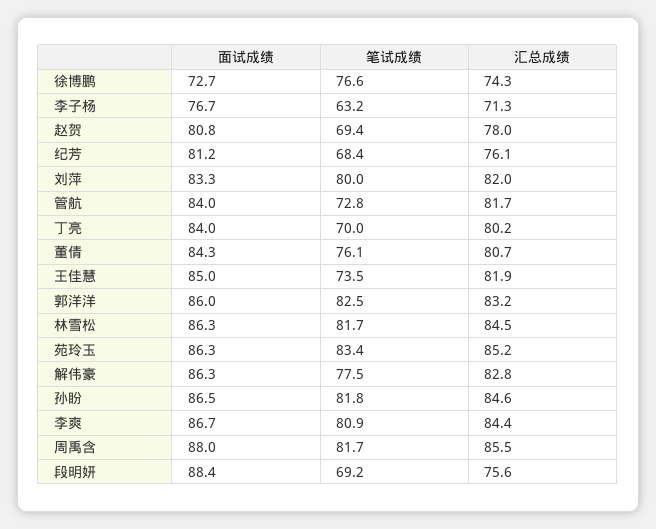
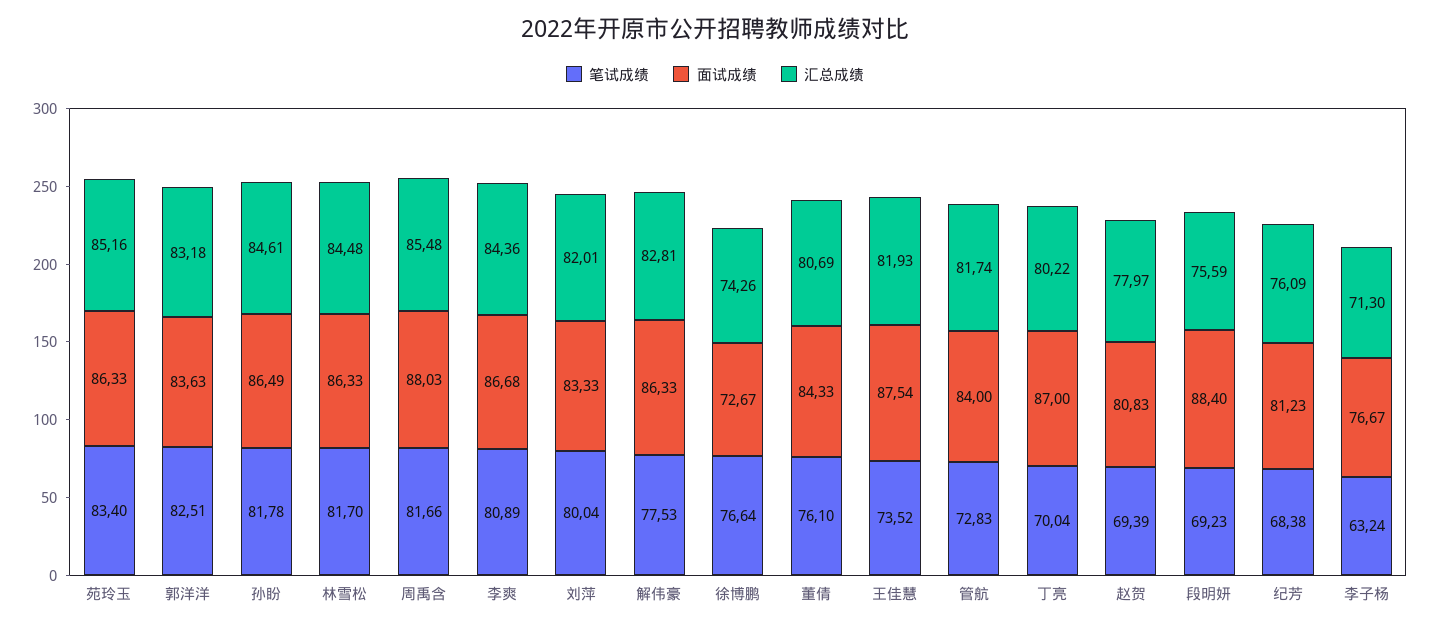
  {
    "面试成绩": {
      "徐博鹏": 72.67,
      "李子杨": 76.67,
      "赵贺": 80.83,
      "纪芳": 81.23,
      "刘萍": 83.33,
      "管航": 84,
-     "丁亮": 84,
+     "丁亮": 87,
      "董倩": 84.33,
-     "王佳慧": 85,
+     "王佳慧": 87.54,
-     "郭洋洋": 86,
+     "郭洋洋": 83.63,
      "林雪松": 86.33,
      "苑玲玉": 86.33,
      "解伟豪": 86.33,
      "孙盼": 86.49,
      "李爽": 86.68,
      "周禹含": 88.03,
      "段明妍": 88.4
    },
    "笔试成绩": {
      "徐博鹏": 76.64,
      "李子杨": 63.24,
      "赵贺": 69.39,
      "纪芳": 68.38,
      "刘萍": 80.04,
      "管航": 72.83,
      "丁亮": 70.04,
      "董倩": 76.1,
      "王佳慧": 73.52,
      "郭洋洋": 82.51,
      "林雪松": 81.7,
      "苑玲玉": 83.4,
      "解伟豪": 77.53,
      "孙盼": 81.78,
      "李爽": 80.89,
      "周禹含": 81.66,
      "段明妍": 69.23
    },
    "汇总成绩": {
      "徐博鹏": 74.26,
      "李子杨": 71.3,
      "赵贺": 77.97,
      "纪芳": 76.09,
      "刘萍": 82.01,
      "管航": 81.74,
      "丁亮": 80.22,
      "董倩": 80.69,
      "王佳慧": 81.93,
      "郭洋洋": 83.18,
      "林雪松": 84.48,
      "苑玲玉": 85.16,
      "解伟豪": 82.81,
      "孙盼": 84.61,
      "李爽": 84.36,
      "周禹含": 85.48,
      "段明妍": 75.59
    }
  }

